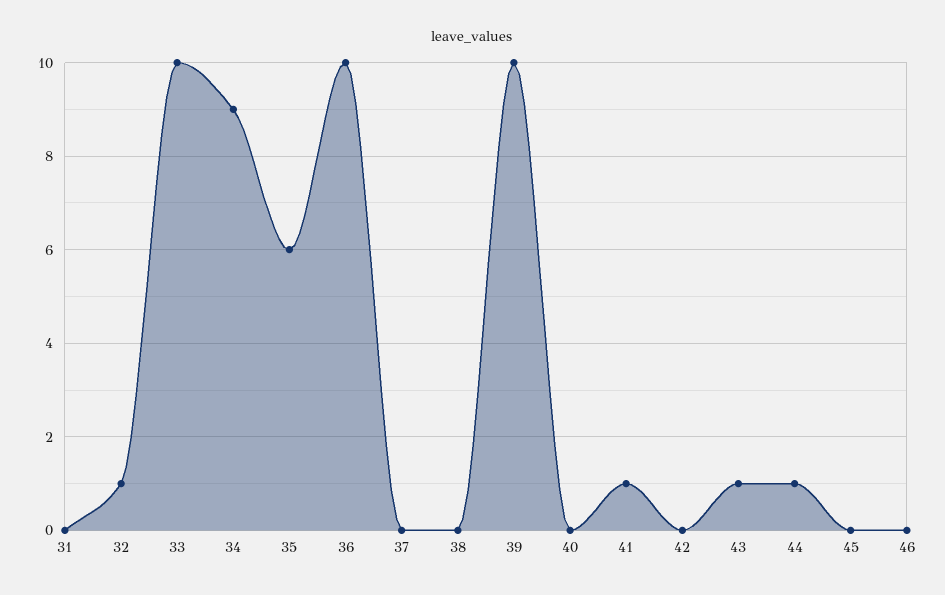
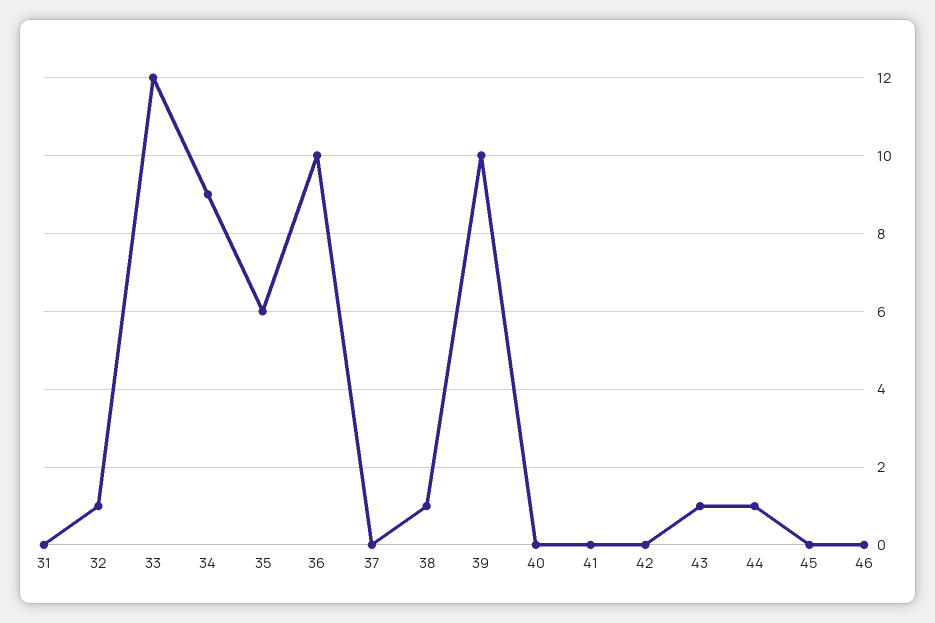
  {
    "31": 0,
    "32": 1,
-   "33": 10,
+   "33": 12,
    "34": 9,
    "35": 6,
    "36": 10,
    "37": 0,
-   "38": 0,
+   "38": 1,
    "39": 10,
    "40": 0,
-   "41": 1,
+   "41": 0,
    "42": 0,
    "43": 1,
    "44": 1,
    "45": 0,
    "46": 0
  }

